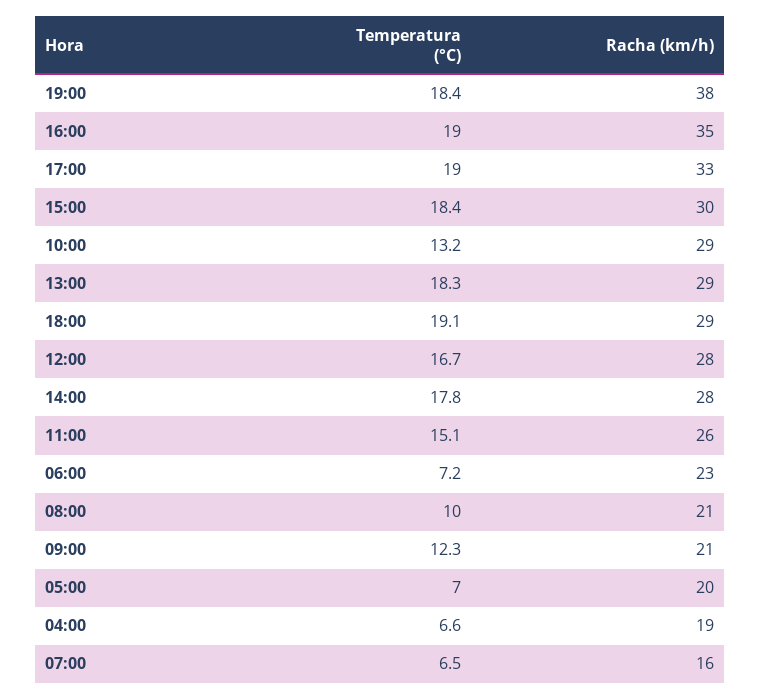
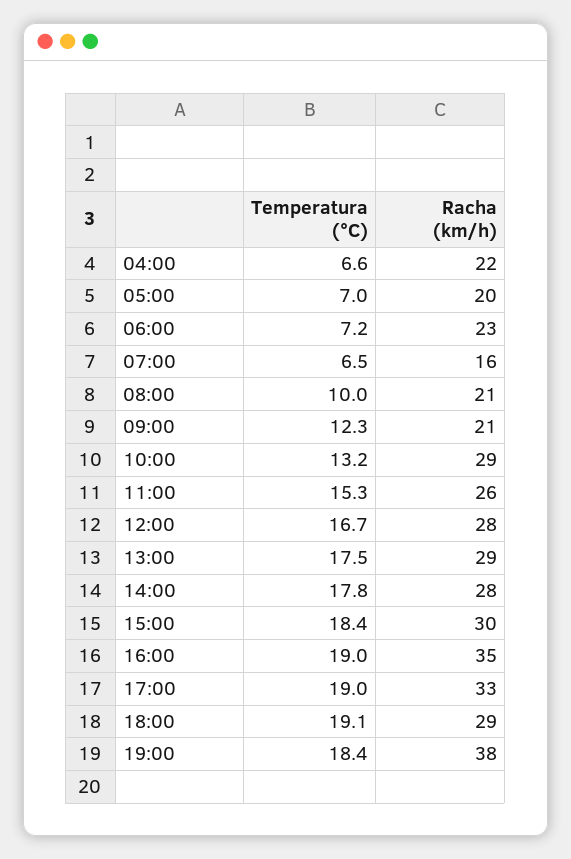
  {
    "Temperatura (°C)": {
      "19:00": 18.4,
      "16:00": 19,
      "17:00": 19,
      "15:00": 18.4,
      "10:00": 13.2,
-     "13:00": 18.3,
+     "13:00": 17.5,
      "18:00": 19.1,
      "12:00": 16.7,
      "14:00": 17.8,
-     "11:00": 15.1,
+     "11:00": 15.3,
      "06:00": 7.2,
      "08:00": 10,
      "09:00": 12.3,
      "05:00": 7,
      "04:00": 6.6,
      "07:00": 6.5
    },
    "Racha (km/h)": {
      "19:00": 38,
      "16:00": 35,
      "17:00": 33,
      "15:00": 30,
      "10:00": 29,
      "13:00": 29,
      "18:00": 29,
      "12:00": 28,
      "14:00": 28,
      "11:00": 26,
      "06:00": 23,
      "08:00": 21,
      "09:00": 21,
      "05:00": 20,
-     "04:00": 19,
+     "04:00": 22,
      "07:00": 16
    }
  }

